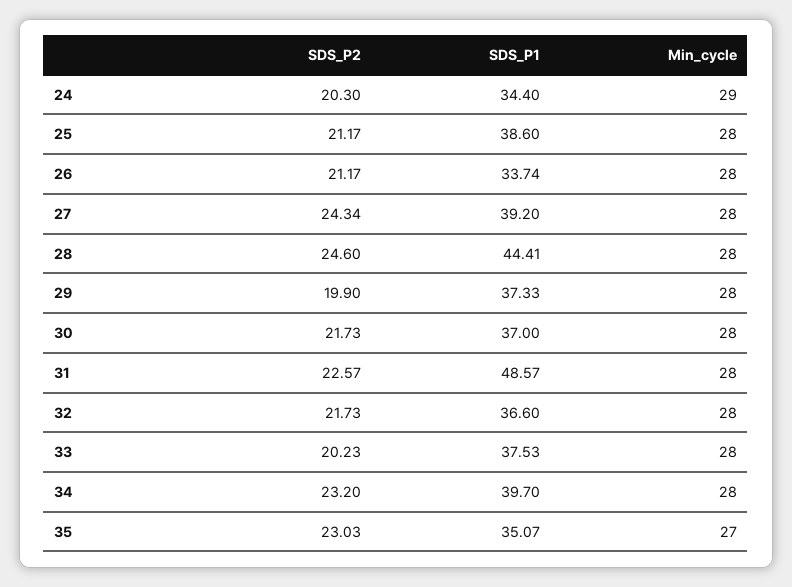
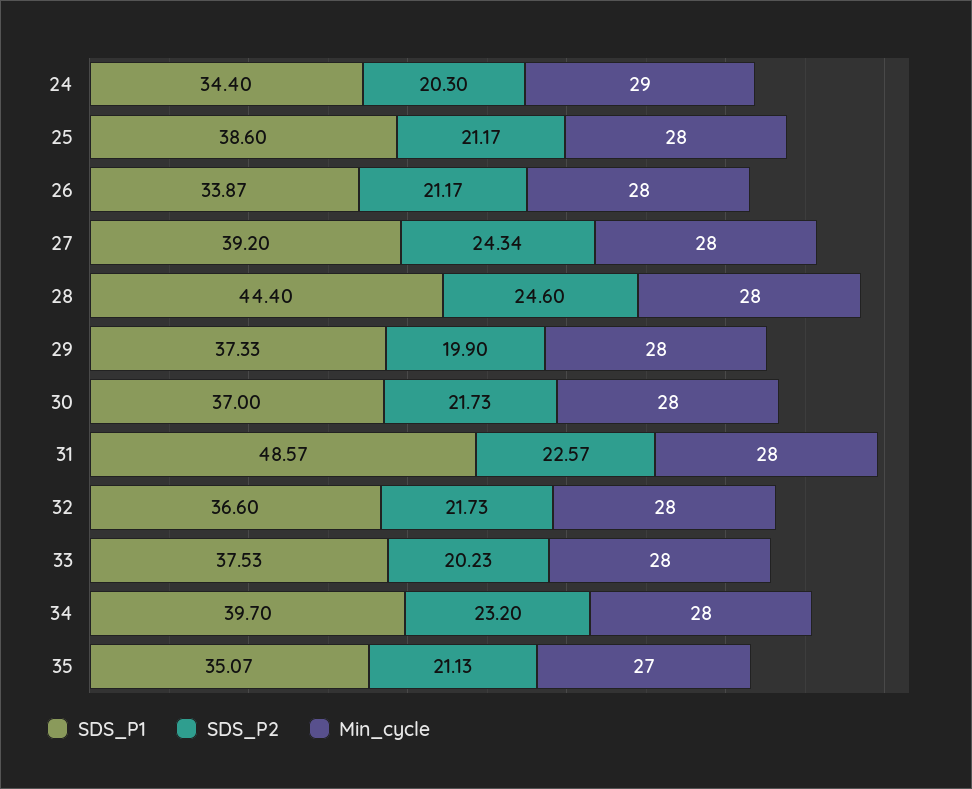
  {
    "SDS_P2": {
      "24": 20.3,
      "25": 21.17,
      "26": 21.17,
      "27": 24.34,
      "28": 24.6,
      "29": 19.9,
      "30": 21.73,
      "31": 22.57,
      "32": 21.73,
      "33": 20.23,
      "34": 23.2,
-     "35": 23.03
+     "35": 21.13
    },
    "SDS_P1": {
      "24": 34.4,
      "25": 38.6,
-     "26": 33.74,
+     "26": 33.87,
      "27": 39.2,
-     "28": 44.41,
+     "28": 44.4,
      "29": 37.33,
      "30": 37,
      "31": 48.57,
      "32": 36.6,
      "33": 37.53,
      "34": 39.7,
      "35": 35.07
    },
    "Min_cycle": {
      "24": 29,
      "25": 28,
      "26": 28,
      "27": 28,
      "28": 28,
      "29": 28,
      "30": 28,
      "31": 28,
      "32": 28,
      "33": 28,
      "34": 28,
      "35": 27
    }
  }

